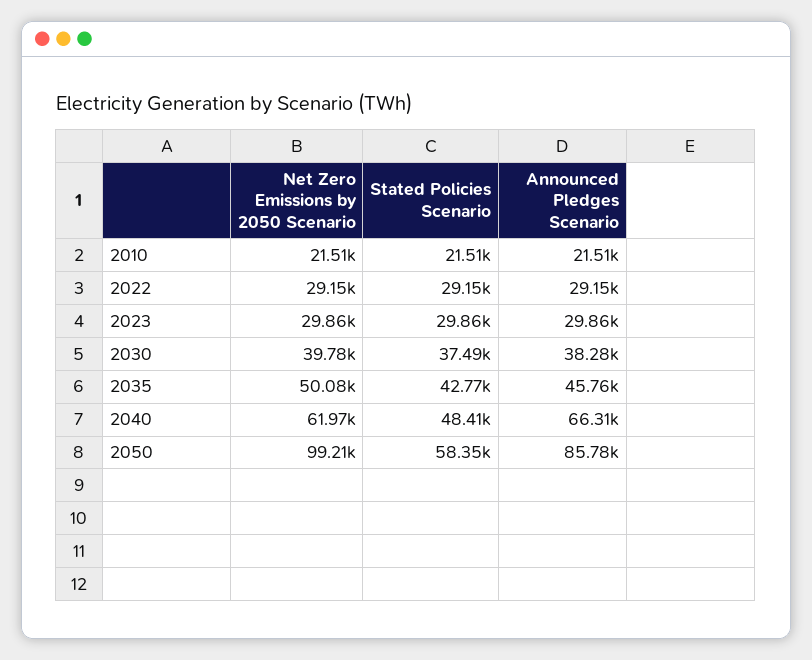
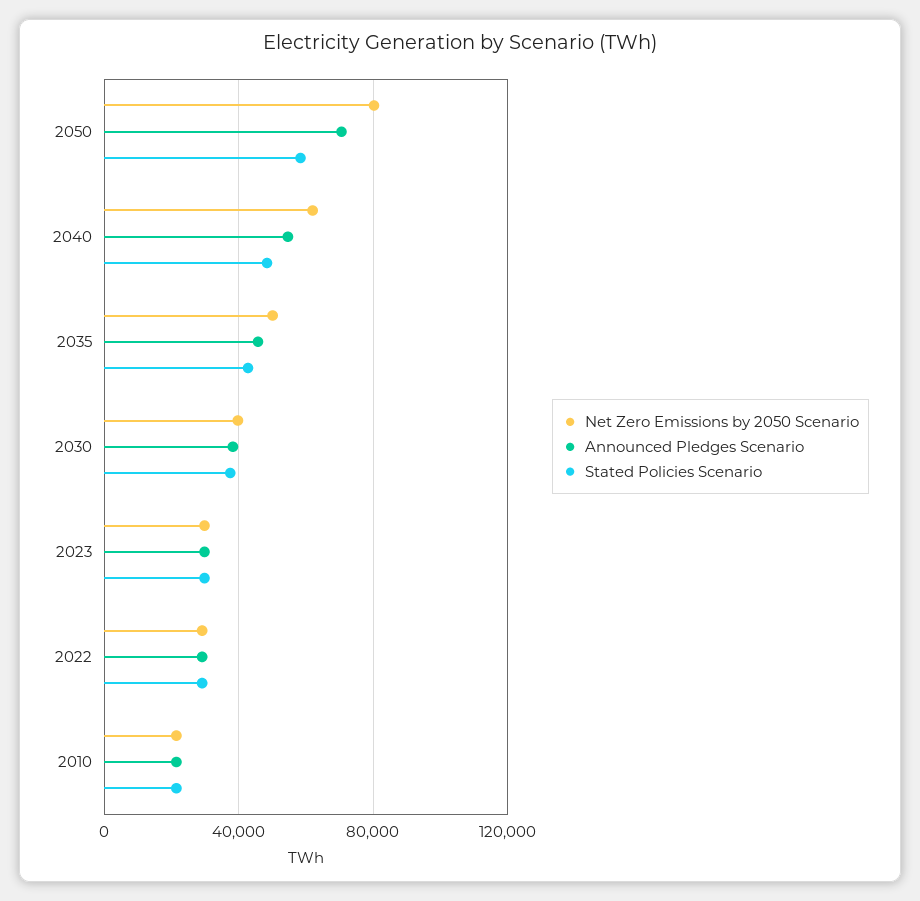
  {
    "Net Zero Emissions by 2050 Scenario": {
      "2010": 21510,
      "2022": 29150,
      "2023": 29860,
      "2030": 39780,
      "2035": 50080,
      "2040": 61970,
-     "2050": 99210
+     "2050": 80000
    },
    "Stated Policies Scenario": {
      "2010": 21510,
      "2022": 29150,
      "2023": 29860,
      "2030": 37490,
      "2035": 42770,
      "2040": 48410,
      "2050": 58350
    },
    "Announced Pledges Scenario": {
      "2010": 21510,
      "2022": 29150,
      "2023": 29860,
      "2030": 38280,
      "2035": 45760,
-     "2040": 66310,
+     "2040": 55000,
-     "2050": 85780
+     "2050": 70000
    }
  }

